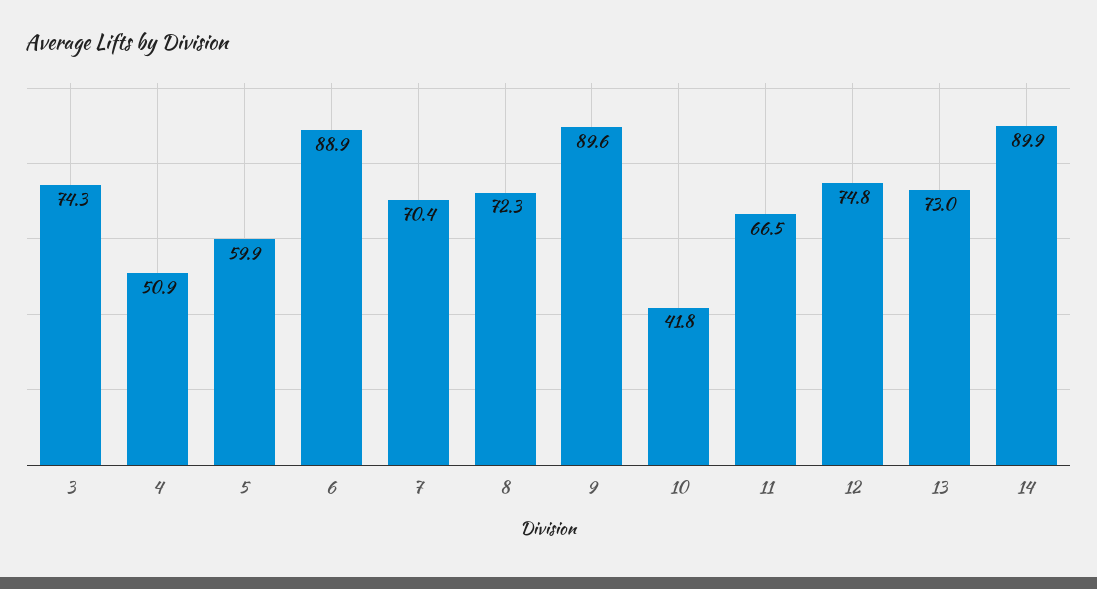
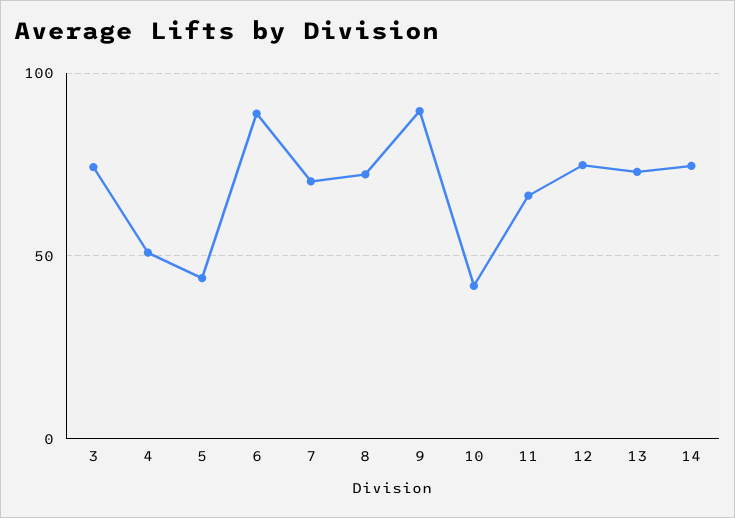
  {
    "3": 74.3,
    "4": 50.9,
-   "5": 59.9,
+   "5": 45,
    "6": 88.9,
    "7": 70.4,
    "8": 72.3,
    "9": 89.6,
    "10": 41.8,
    "11": 66.5,
    "12": 74.8,
    "13": 73,
-   "14": 89.9
+   "14": 75
  }

